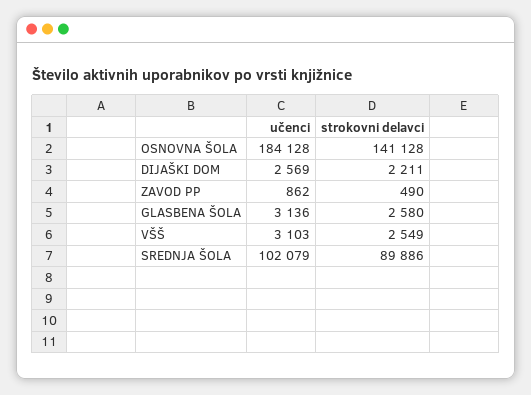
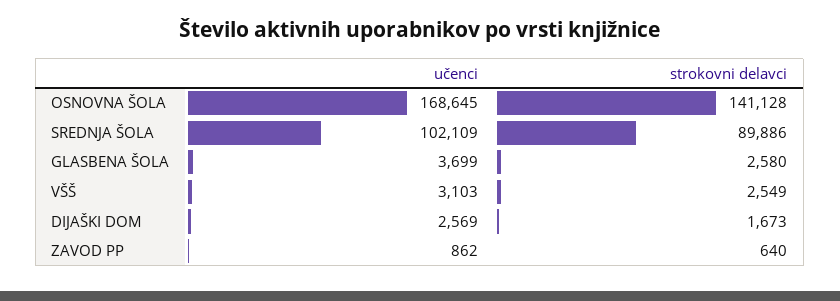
  {
    "učenci": {
-     "OSNOVNA ŠOLA": 184128,
+     "OSNOVNA ŠOLA": 168645,
      "DIJAŠKI DOM": 2569,
      "ZAVOD PP": 862,
-     "GLASBENA ŠOLA": 3136,
+     "GLASBENA ŠOLA": 3699,
      "VŠŠ": 3103,
-     "SREDNJA ŠOLA": 102079
+     "SREDNJA ŠOLA": 102109
    },
    "strokovni delavci": {
      "OSNOVNA ŠOLA": 141128,
-     "DIJAŠKI DOM": 2211,
+     "DIJAŠKI DOM": 1673,
-     "ZAVOD PP": 490,
+     "ZAVOD PP": 640,
      "GLASBENA ŠOLA": 2580,
      "VŠŠ": 2549,
      "SREDNJA ŠOLA": 89886
    }
  }

